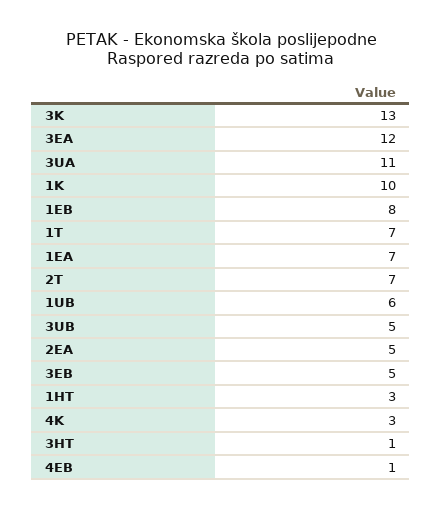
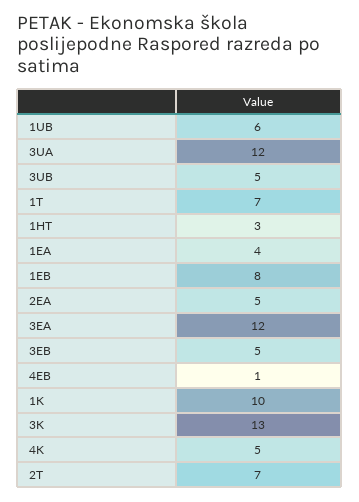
  {
    "3K": 13,
    "3EA": 12,
-   "3UA": 11,
+   "3UA": 12,
    "1K": 10,
    "1EB": 8,
    "1T": 7,
-   "1EA": 7,
+   "1EA": 4,
    "2T": 7,
    "1UB": 6,
    "3UB": 5,
    "2EA": 5,
    "3EB": 5,
    "1HT": 3,
-   "4K": 3,
+   "4K": 5,
-   "3HT": 1,
    "4EB": 1
  }

